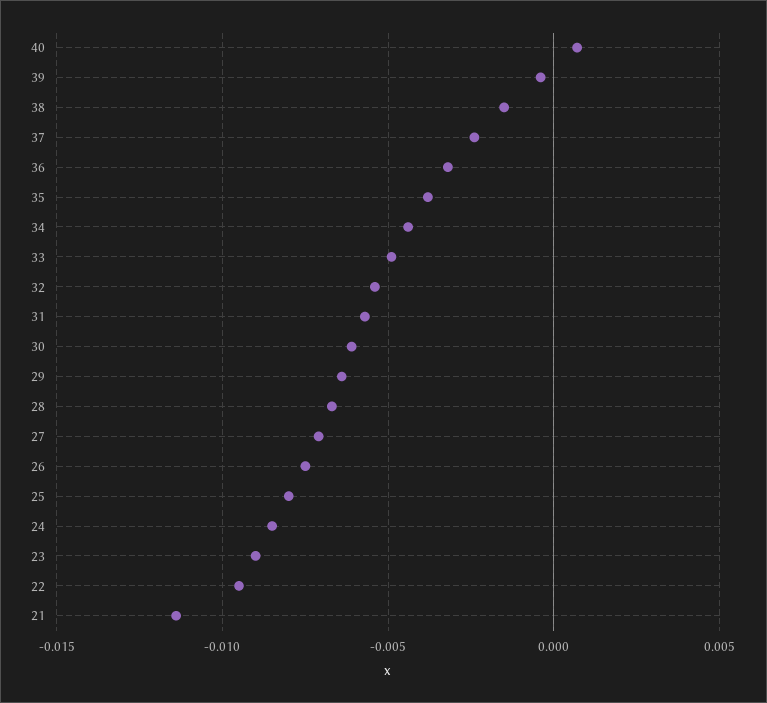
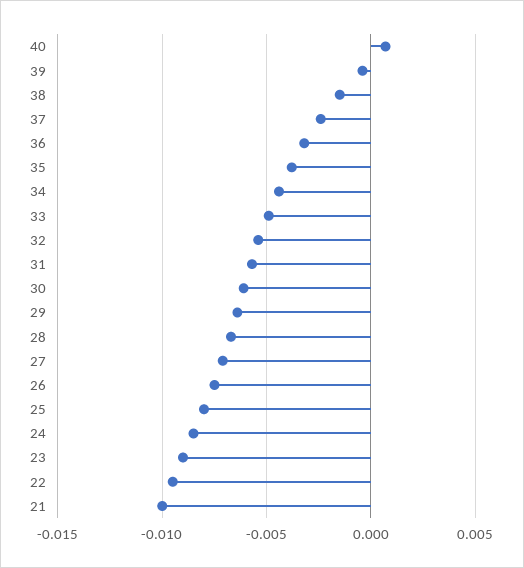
  {
    "40": 0.0005,
    "39": -0.0005,
    "38": -0.0015,
    "37": -0.0025,
    "36": -0.003,
    "35": -0.004,
    "34": -0.0045,
    "33": -0.005,
    "32": -0.0055,
    "31": -0.0055,
    "30": -0.006,
    "29": -0.0065,
    "28": -0.0065,
    "27": -0.007,
    "26": -0.0075,
    "25": -0.008,
    "24": -0.0085,
    "23": -0.009,
    "22": -0.0095,
-   "21": -0.0115
+   "21": -0.01
  }

